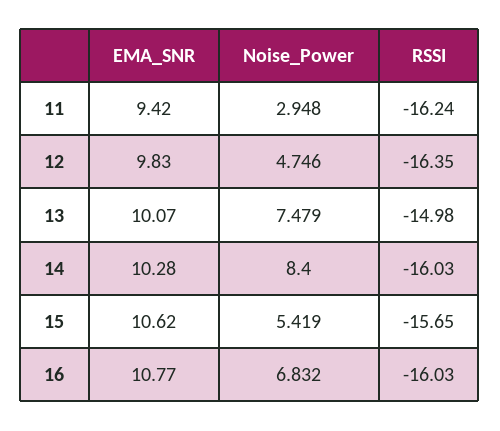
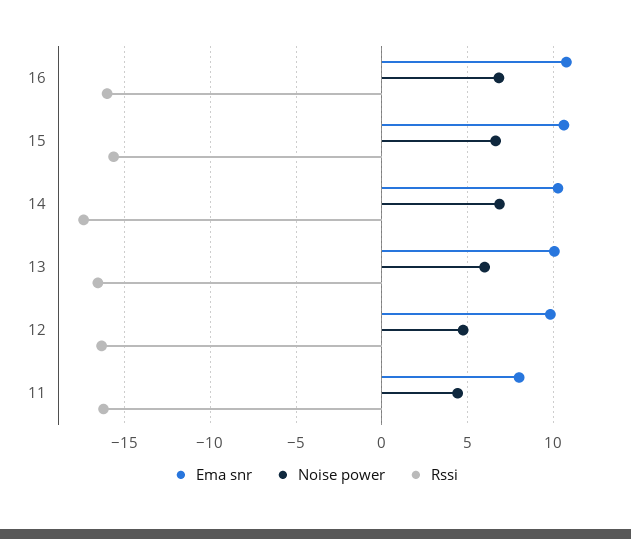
  {
    "EMA_SNR": {
-     "11": 9.42,
+     "11": 8,
      "12": 9.83,
      "13": 10.07,
      "14": 10.28,
      "15": 10.62,
      "16": 10.77
    },
    "Noise_Power": {
-     "11": 2.948,
+     "11": 4.5,
      "12": 4.746,
-     "13": 7.479,
+     "13": 6,
-     "14": 8.4,
+     "14": 7,
-     "15": 5.419,
+     "15": 6.5,
      "16": 6.832
    },
    "RSSI": {
      "11": -16.24,
      "12": -16.35,
-     "13": -14.98,
+     "13": -16.5,
-     "14": -16.03,
+     "14": -17.5,
      "15": -15.65,
      "16": -16.03
    }
  }

